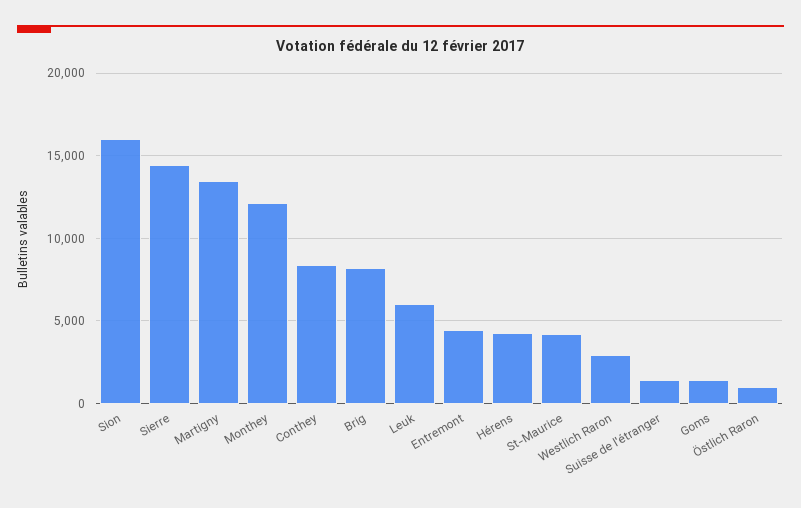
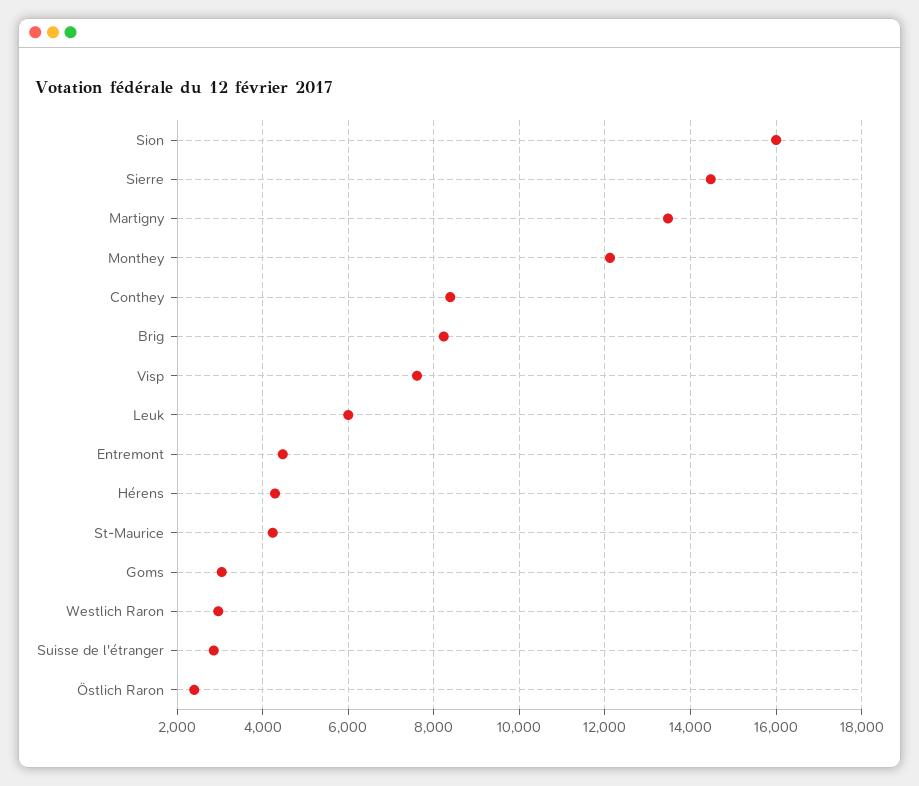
  {
    "Sion": 16000,
    "Sierre": 14400,
    "Martigny": 13400,
    "Monthey": 12200,
    "Conthey": 8400,
    "Brig": 8200,
    "Leuk": 6000,
    "Entremont": 4400,
    "Hérens": 4200,
    "St-Maurice": 4200,
    "Westlich Raron": 3000,
-   "Suisse de l'étranger": 1500,
+   "Suisse de l'étranger": 2800,
-   "Goms": 1500,
+   "Goms": 3000,
-   "Östlich Raron": 1000
+   "Östlich Raron": 2400,
+   "Visp": 7600
  }

